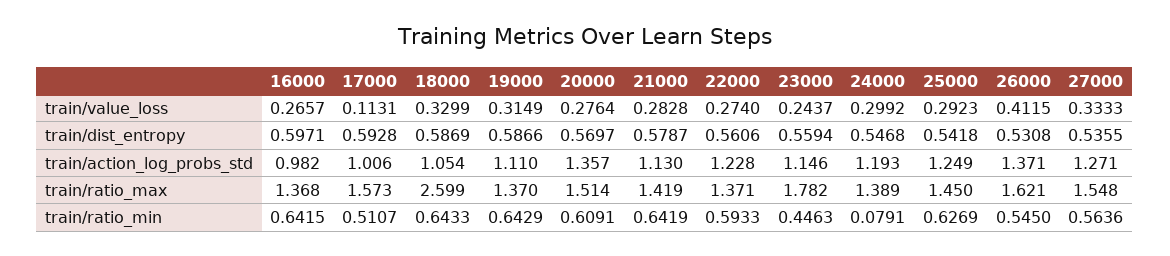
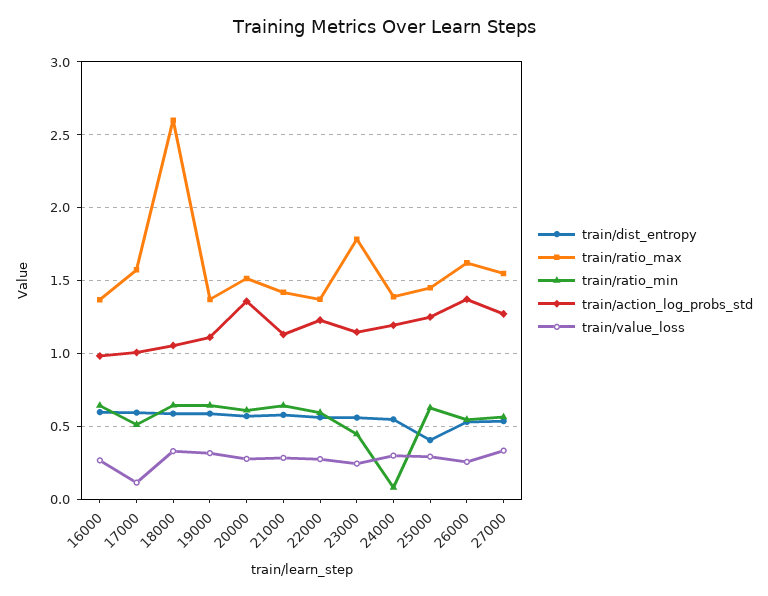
  {
    "train/value_loss": {
      "16000": 0.2657,
      "17000": 0.1131,
      "18000": 0.3299,
      "19000": 0.3149,
      "20000": 0.2764,
      "21000": 0.2828,
      "22000": 0.274,
      "23000": 0.2437,
      "24000": 0.2992,
      "25000": 0.2923,
-     "26000": 0.4115,
+     "26000": 0.25,
      "27000": 0.3333
    },
    "train/dist_entropy": {
      "16000": 0.5971,
      "17000": 0.5928,
      "18000": 0.5869,
      "19000": 0.5866,
      "20000": 0.5697,
      "21000": 0.5787,
      "22000": 0.5606,
      "23000": 0.5594,
      "24000": 0.5468,
-     "25000": 0.5418,
+     "25000": 0.4,
      "26000": 0.5308,
      "27000": 0.5355
    },
    "train/action_log_probs_std": {
      "16000": 0.982,
      "17000": 1.006,
      "18000": 1.054,
      "19000": 1.11,
      "20000": 1.357,
      "21000": 1.13,
      "22000": 1.228,
      "23000": 1.146,
      "24000": 1.193,
      "25000": 1.249,
      "26000": 1.371,
      "27000": 1.271
    },
    "train/ratio_max": {
      "16000": 1.368,
      "17000": 1.573,
      "18000": 2.599,
      "19000": 1.37,
      "20000": 1.514,
      "21000": 1.419,
      "22000": 1.371,
      "23000": 1.782,
      "24000": 1.389,
      "25000": 1.45,
      "26000": 1.621,
      "27000": 1.548
    },
    "train/ratio_min": {
      "16000": 0.6415,
      "17000": 0.5107,
      "18000": 0.6433,
      "19000": 0.6429,
      "20000": 0.6091,
      "21000": 0.6419,
      "22000": 0.5933,
      "23000": 0.4463,
      "24000": 0.0791,
      "25000": 0.6269,
      "26000": 0.545,
      "27000": 0.5636
    }
  }

